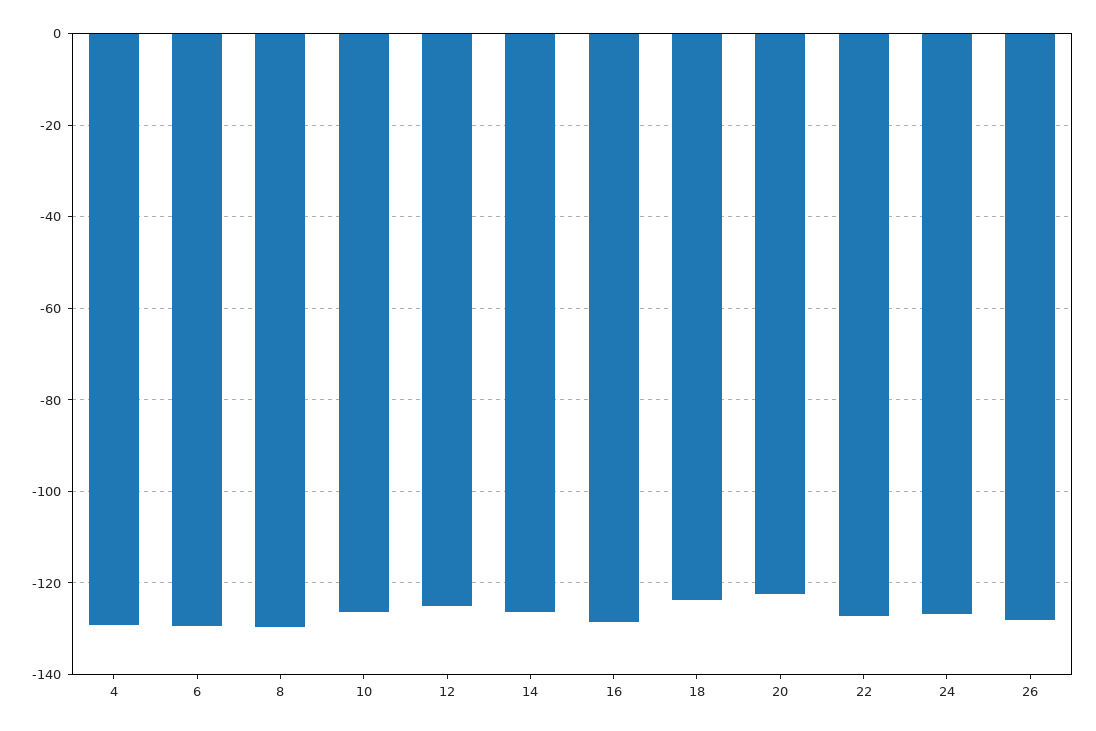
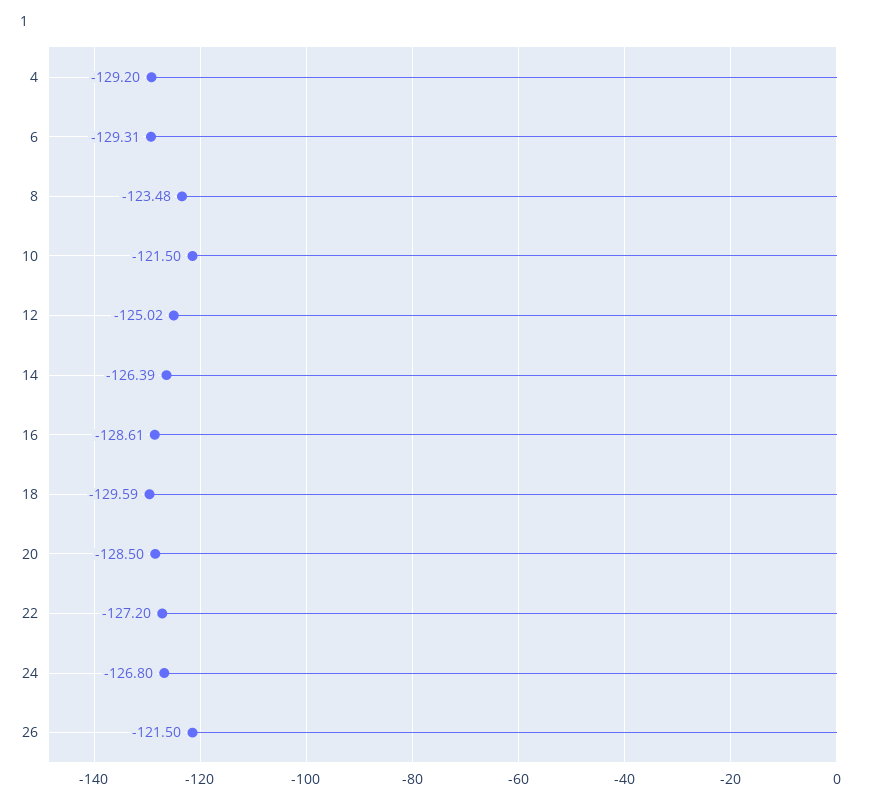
  {
    "4": -129.2,
    "6": -129.31,
-   "8": -130,
+   "8": -123.48,
-   "10": -126,
+   "10": -121.5,
    "12": -125.02,
    "14": -126.39,
    "16": -128.61,
-   "18": -124,
+   "18": -129.59,
-   "20": -122,
+   "20": -128.5,
    "22": -127.2,
    "24": -126.8,
-   "26": -128
+   "26": -121.5
  }

